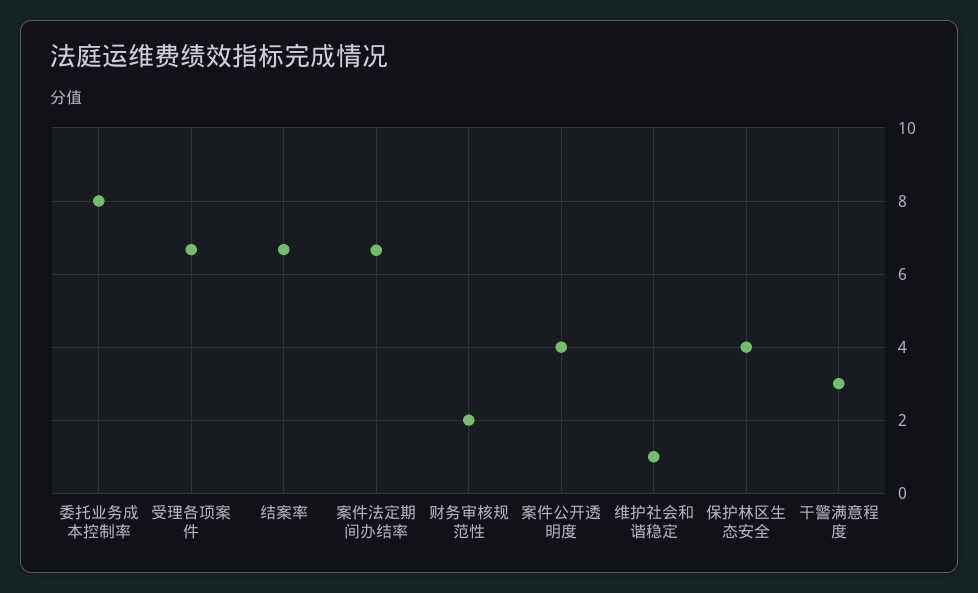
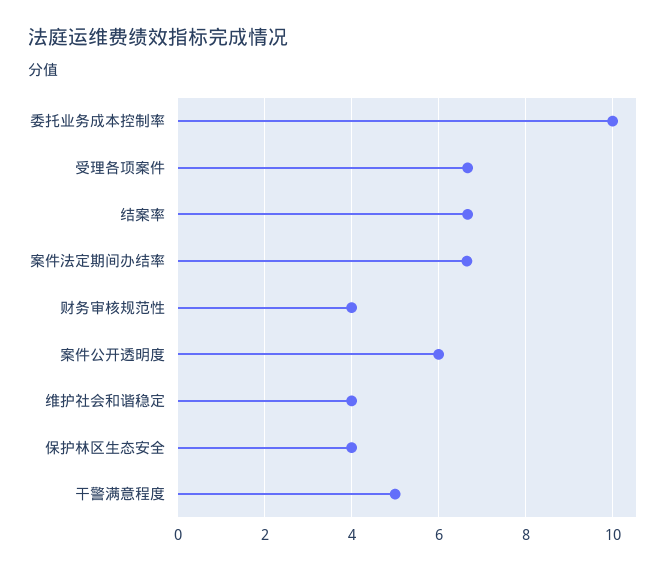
  {
-   "委托业务成本控制率": 8,
+   "委托业务成本控制率": 10,
    "受理各项案件": 6.6,
    "结案率": 6.6,
    "案件法定期间办结率": 6.6,
-   "财务审核规范性": 2,
+   "财务审核规范性": 4,
-   "案件公开透明度": 4,
+   "案件公开透明度": 6,
-   "维护社会和谐稳定": 1,
+   "维护社会和谐稳定": 4,
    "保护林区生态安全": 4,
-   "干警满意程度": 3
+   "干警满意程度": 5
  }

